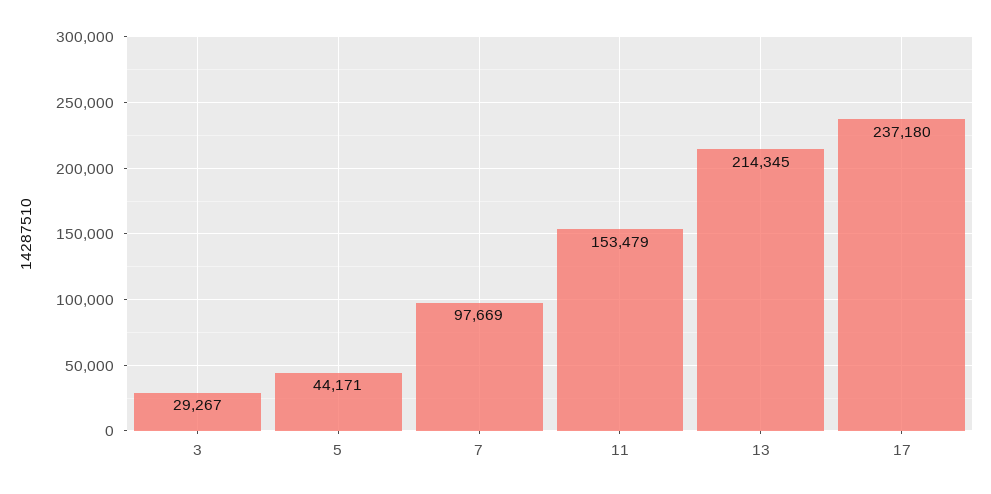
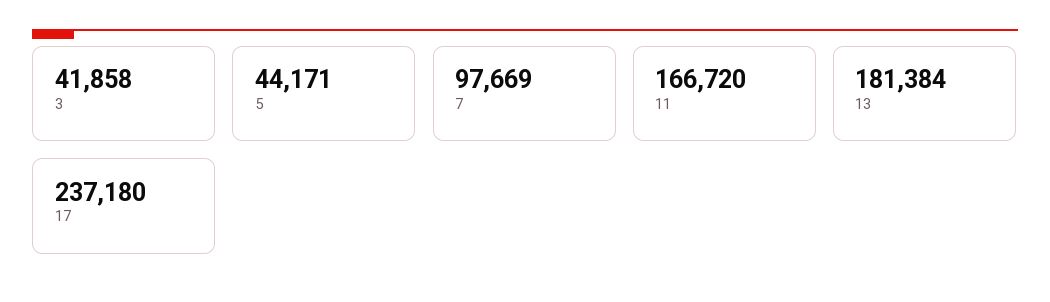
  {
-   "3": 29267,
+   "3": 41858,
    "5": 44171,
    "7": 97669,
-   "11": 153479,
+   "11": 166720,
-   "13": 214345,
+   "13": 181384,
    "17": 237180
  }

